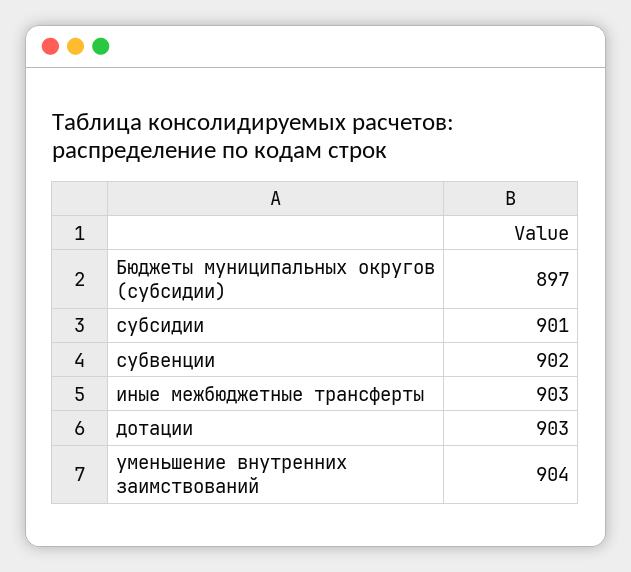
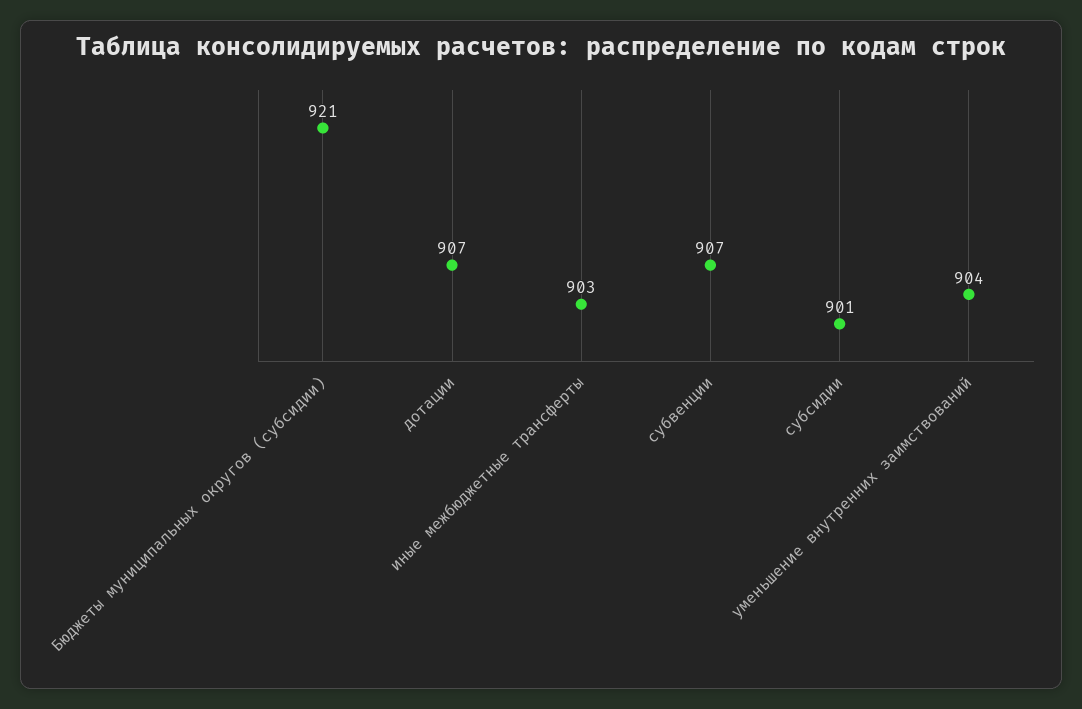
  {
-   "Бюджеты муниципальных округов (субсидии)": 897,
+   "Бюджеты муниципальных округов (субсидии)": 921,
    "субсидии": 901,
-   "субвенции": 902,
+   "субвенции": 907,
    "иные межбюджетные трансферты": 903,
-   "дотации": 903,
+   "дотации": 907,
    "уменьшение внутренних заимствований": 904
  }

